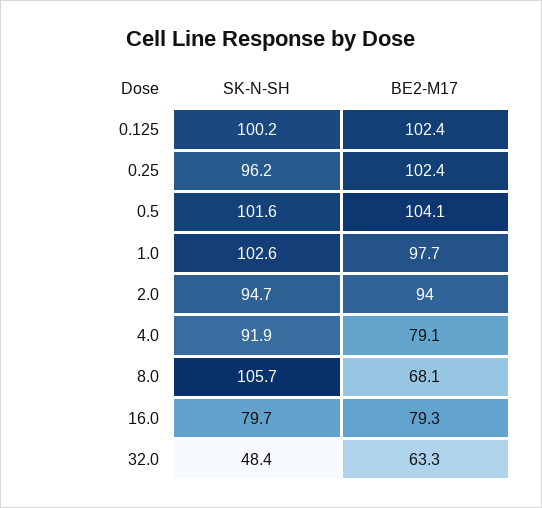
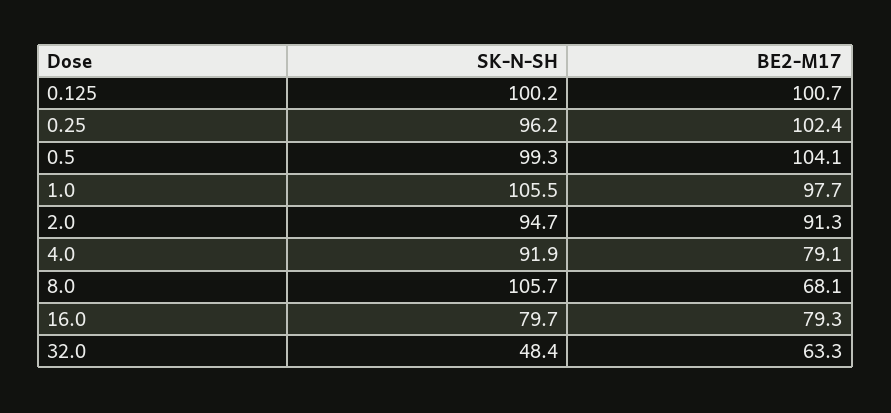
  {
    "SK-N-SH": {
      "0.125": 100.2,
      "0.25": 96.2,
-     "0.5": 101.6,
+     "0.5": 99.3,
-     "1.0": 102.6,
+     "1.0": 105.5,
      "2.0": 94.7,
      "4.0": 91.9,
      "8.0": 105.7,
      "16.0": 79.7,
      "32.0": 48.4
    },
    "BE2-M17": {
-     "0.125": 102.4,
+     "0.125": 100.7,
      "0.25": 102.4,
      "0.5": 104.1,
      "1.0": 97.7,
-     "2.0": 94,
+     "2.0": 91.3,
      "4.0": 79.1,
      "8.0": 68.1,
      "16.0": 79.3,
      "32.0": 63.3
    }
  }

